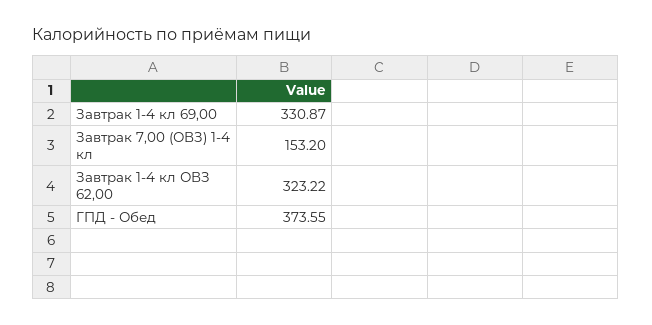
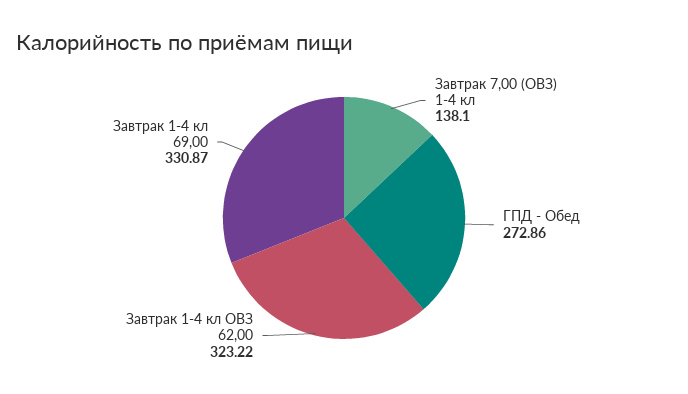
  {
    "Завтрак 1-4 кл 69,00": 330.87,
-   "Завтрак 7,00 (ОВЗ) 1-4 кл": 153.2,
+   "Завтрак 7,00 (ОВЗ) 1-4 кл": 138.1,
    "Завтрак 1-4 кл ОВЗ 62,00": 323.22,
-   "ГПД - Обед": 373.55
+   "ГПД - Обед": 272.86
  }

